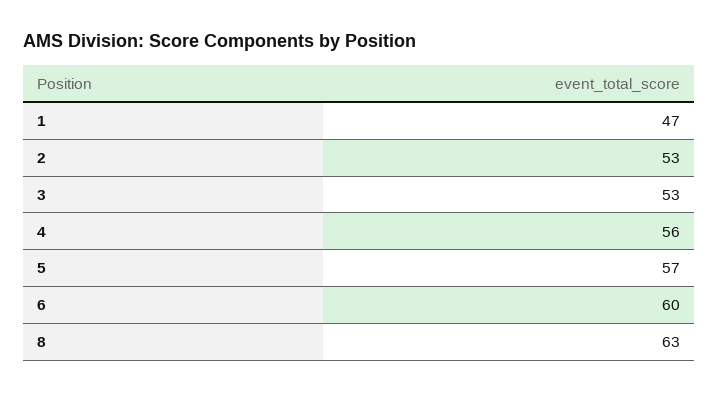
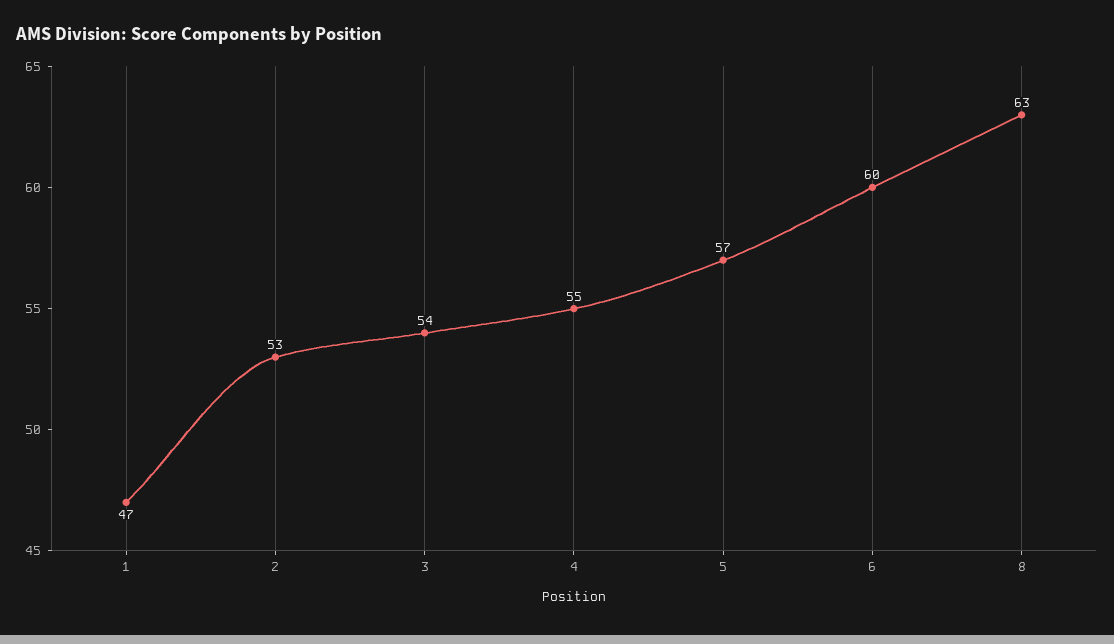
  {
    "1": 47,
    "2": 53,
-   "3": 53,
+   "3": 54,
-   "4": 56,
+   "4": 55,
    "5": 57,
    "6": 60,
    "8": 63
  }

